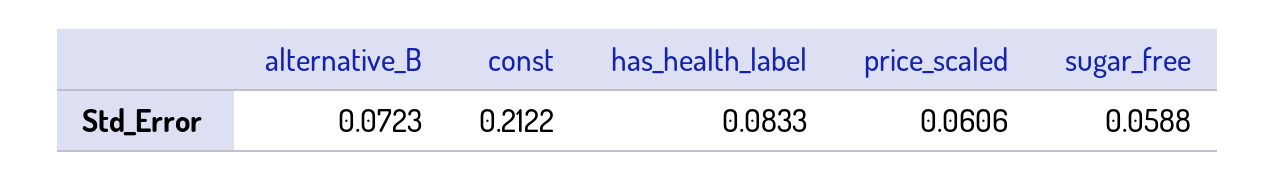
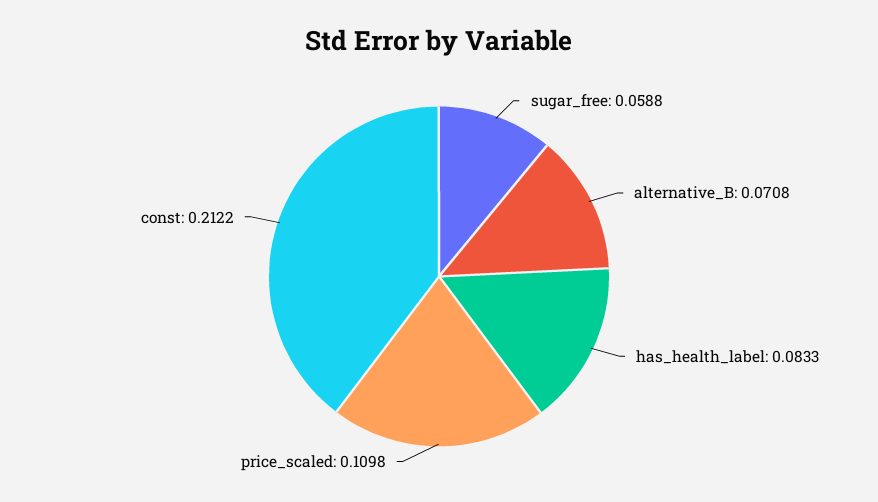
  {
-   "alternative_B": 0.0723,
+   "alternative_B": 0.0708,
    "const": 0.2122,
    "has_health_label": 0.0833,
-   "price_scaled": 0.0606,
+   "price_scaled": 0.1098,
    "sugar_free": 0.0588
  }

